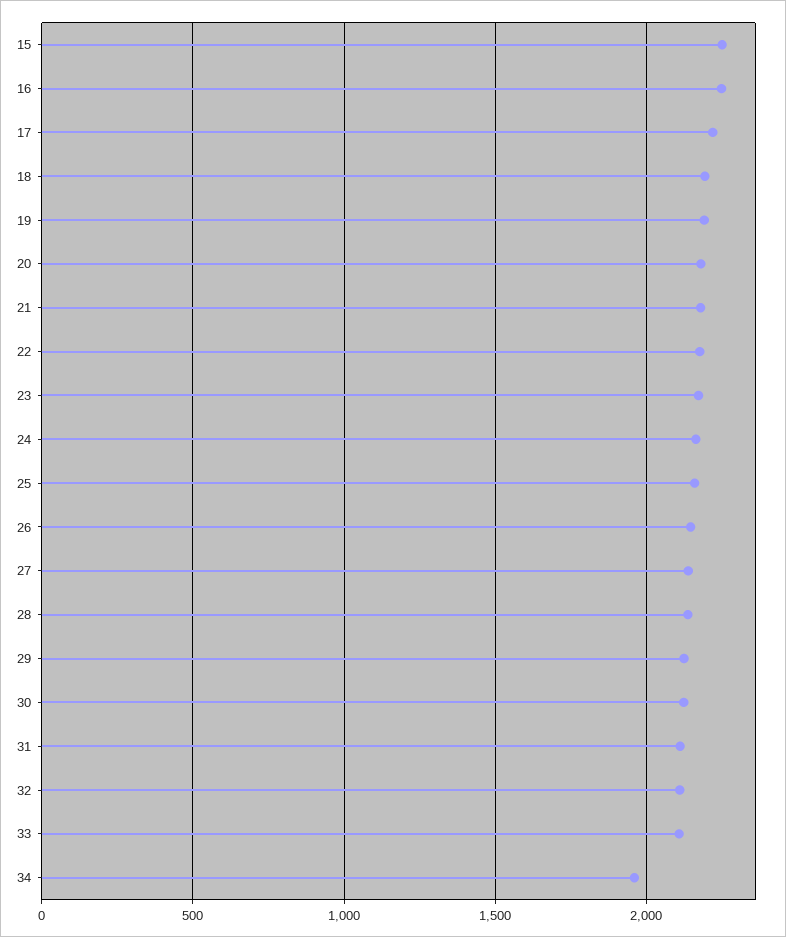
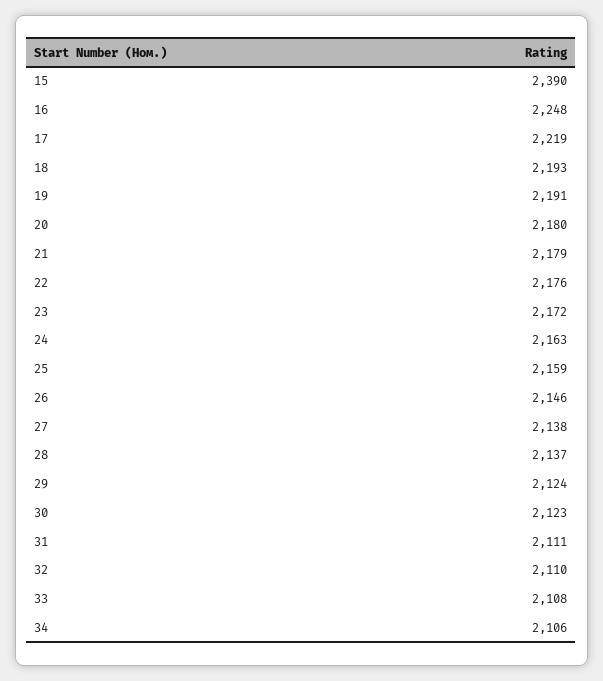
  {
-   "15": 2250,
+   "15": 2390,
    "16": 2248,
    "17": 2219,
    "18": 2193,
    "19": 2191,
    "20": 2180,
    "21": 2179,
    "22": 2176,
    "23": 2172,
    "24": 2163,
    "25": 2159,
    "26": 2146,
    "27": 2138,
    "28": 2137,
    "29": 2124,
    "30": 2123,
    "31": 2111,
    "32": 2110,
    "33": 2108,
-   "34": 1950
+   "34": 2106
  }

